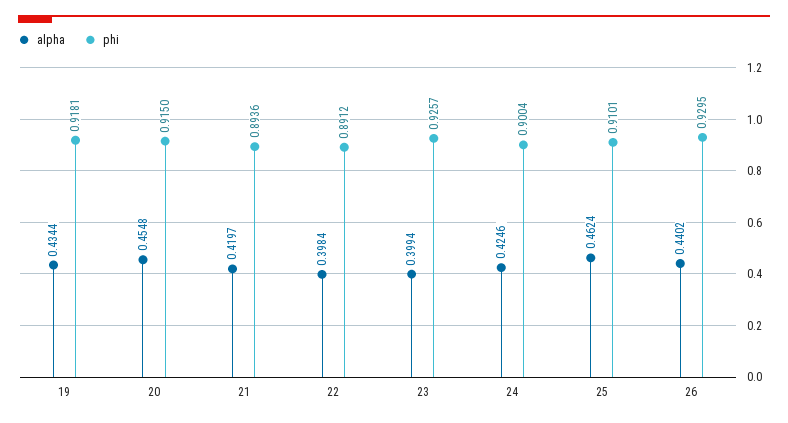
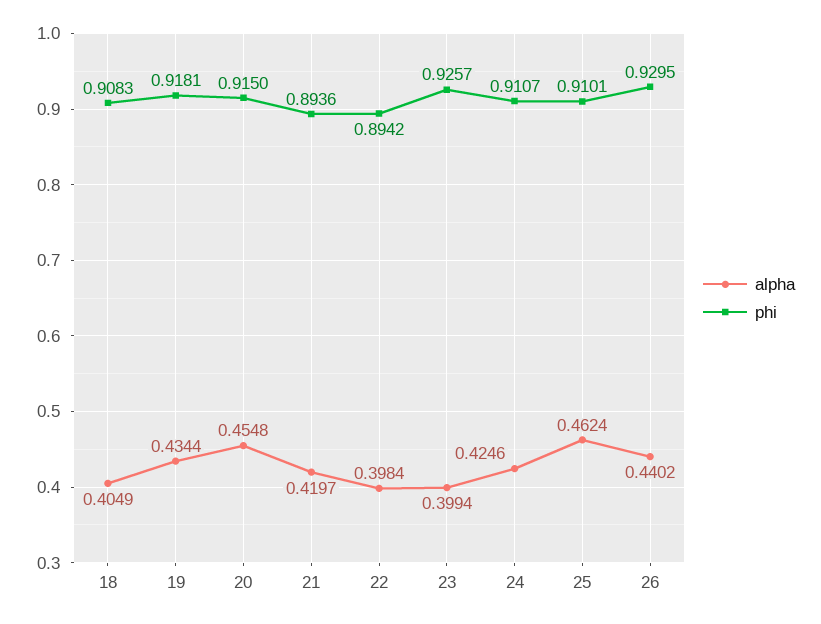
  {
    "alpha": {
      "19": 0.4344,
      "20": 0.4548,
      "21": 0.4197,
      "22": 0.3984,
      "23": 0.3994,
      "24": 0.4246,
      "25": 0.4624,
-     "26": 0.4402
+     "26": 0.4402,
+     "18": 0.4049
    },
    "phi": {
      "19": 0.9181,
      "20": 0.915,
      "21": 0.8936,
-     "22": 0.8912,
+     "22": 0.8942,
      "23": 0.9257,
-     "24": 0.9004,
+     "24": 0.9107,
      "25": 0.9101,
-     "26": 0.9295
+     "26": 0.9295,
+     "18": 0.9083
    }
  }

